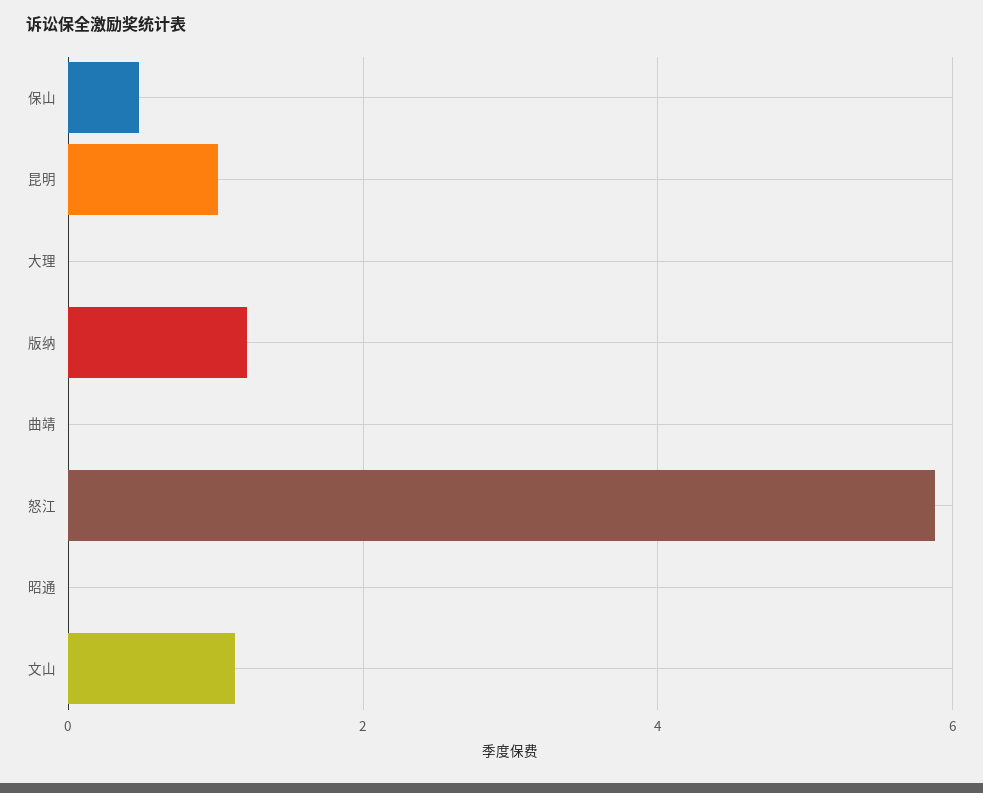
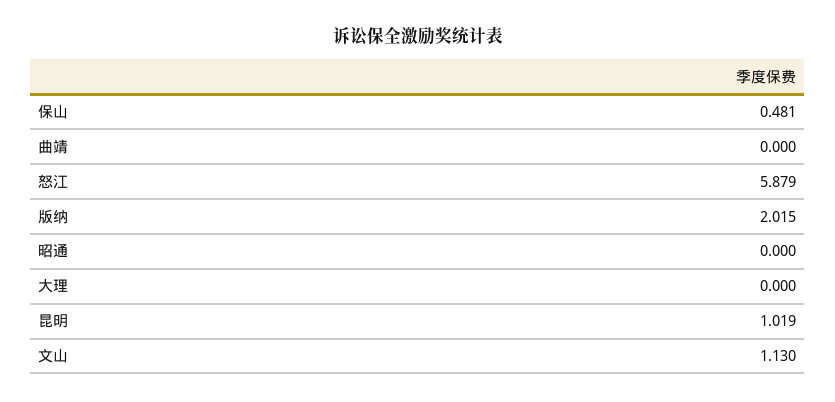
  {
    "保山": 0.481,
    "昆明": 1.019,
    "大理": 0,
-   "版纳": 1.2,
+   "版纳": 2.015,
    "曲靖": 0,
    "怒江": 5.879,
    "昭通": 0,
    "文山": 1.13
  }

